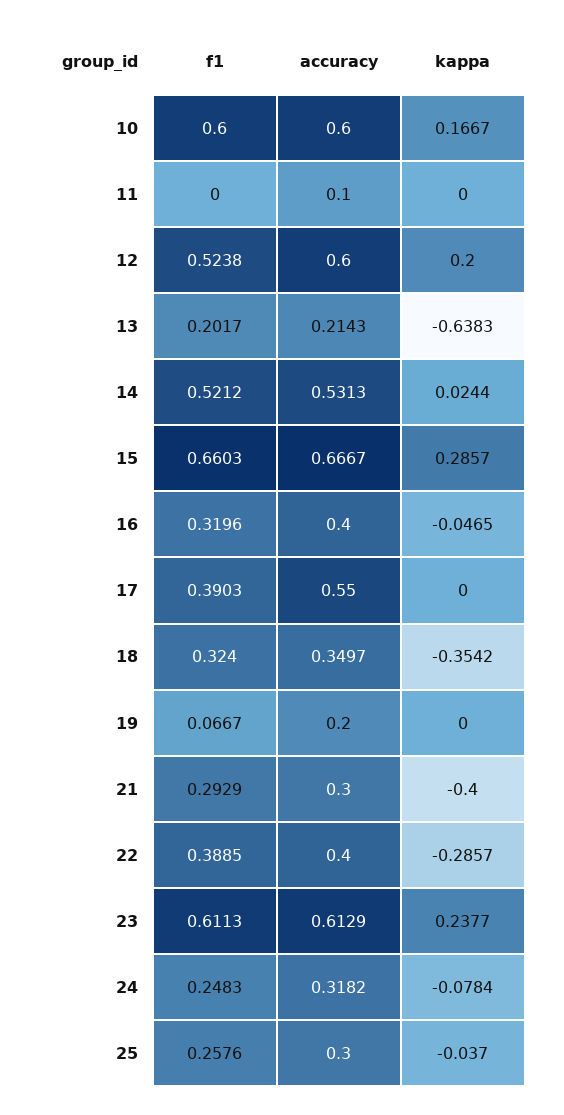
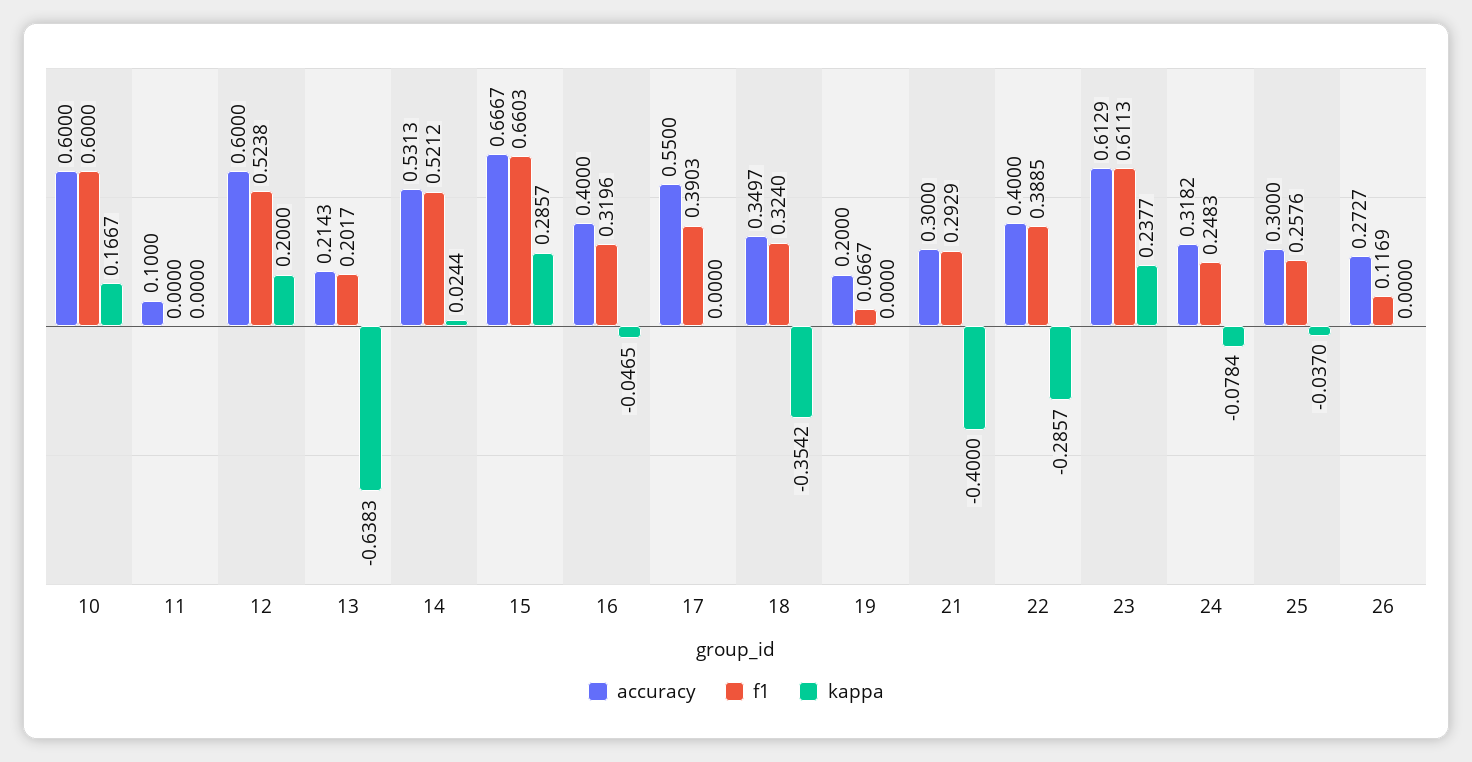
  {
    "f1": {
      "10": 0.6,
      "11": 0,
      "12": 0.5238,
      "13": 0.2017,
      "14": 0.5212,
      "15": 0.6603,
      "16": 0.3196,
      "17": 0.3903,
      "18": 0.324,
      "19": 0.0667,
      "21": 0.2929,
      "22": 0.3885,
      "23": 0.6113,
      "24": 0.2483,
-     "25": 0.2576
+     "25": 0.2576,
+     "26": 0.1169
    },
    "accuracy": {
      "10": 0.6,
      "11": 0.1,
      "12": 0.6,
      "13": 0.2143,
      "14": 0.5313,
      "15": 0.6667,
      "16": 0.4,
      "17": 0.55,
      "18": 0.3497,
      "19": 0.2,
      "21": 0.3,
      "22": 0.4,
      "23": 0.6129,
      "24": 0.3182,
-     "25": 0.3
+     "25": 0.3,
+     "26": 0.2727
    },
    "kappa": {
      "10": 0.1667,
      "11": 0,
      "12": 0.2,
      "13": -0.6383,
      "14": 0.0244,
      "15": 0.2857,
      "16": -0.0465,
      "17": 0,
      "18": -0.3542,
      "19": 0,
      "21": -0.4,
      "22": -0.2857,
      "23": 0.2377,
      "24": -0.0784,
-     "25": -0.037
+     "25": -0.037,
+     "26": 0
    }
  }

